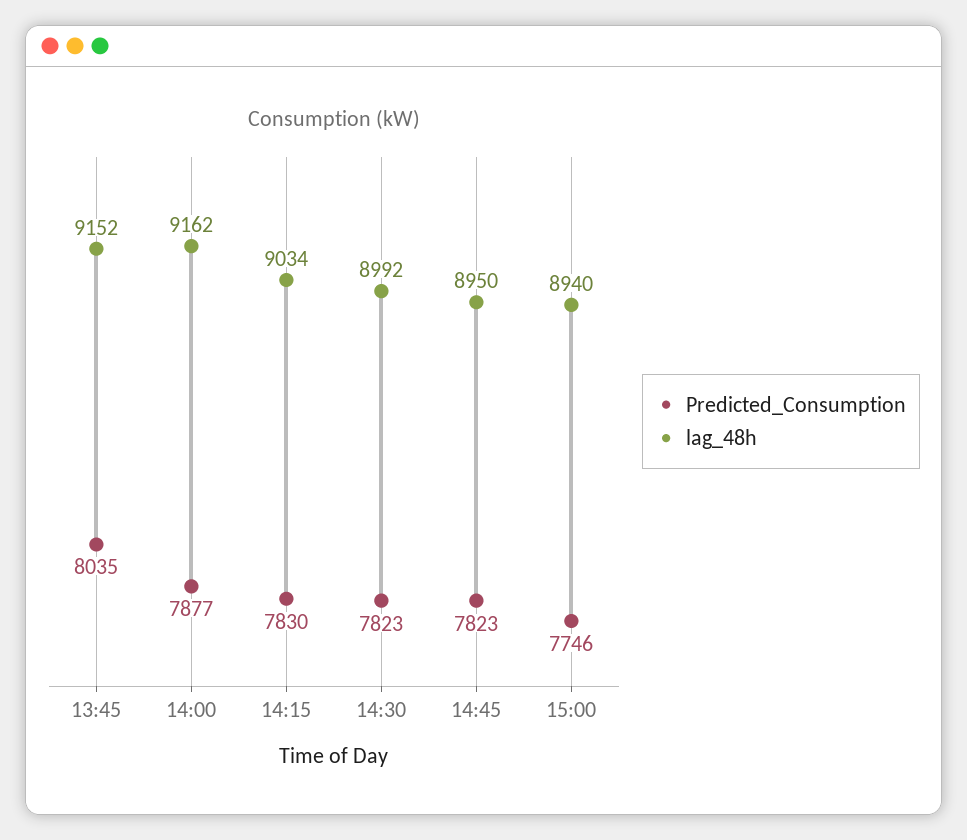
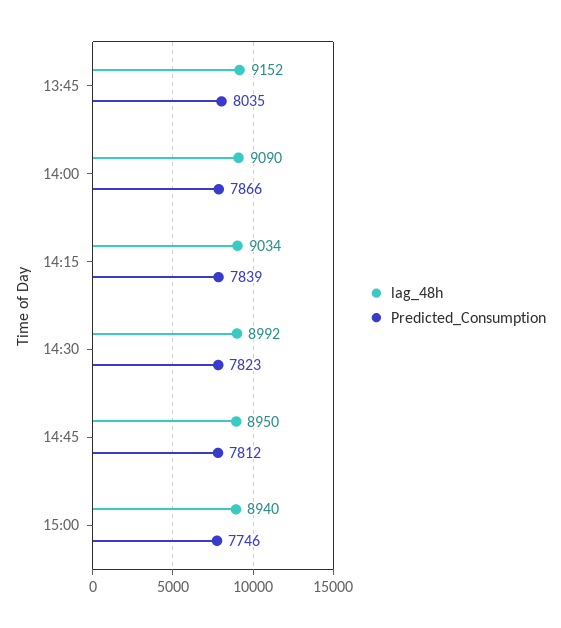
  {
    "Predicted_Consumption": {
      "13:45": 8035,
-     "14:00": 7877,
+     "14:00": 7866,
-     "14:15": 7830,
+     "14:15": 7839,
      "14:30": 7823,
-     "14:45": 7823,
+     "14:45": 7812,
      "15:00": 7746
    },
    "lag_48h": {
      "13:45": 9152,
-     "14:00": 9162,
+     "14:00": 9090,
      "14:15": 9034,
      "14:30": 8992,
      "14:45": 8950,
      "15:00": 8940
    }
  }

